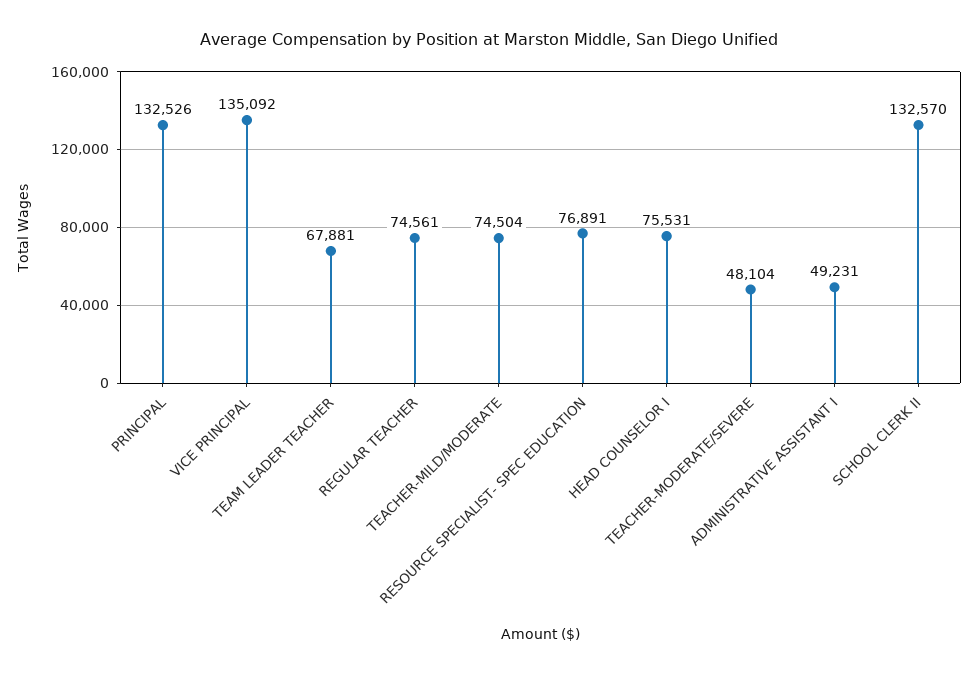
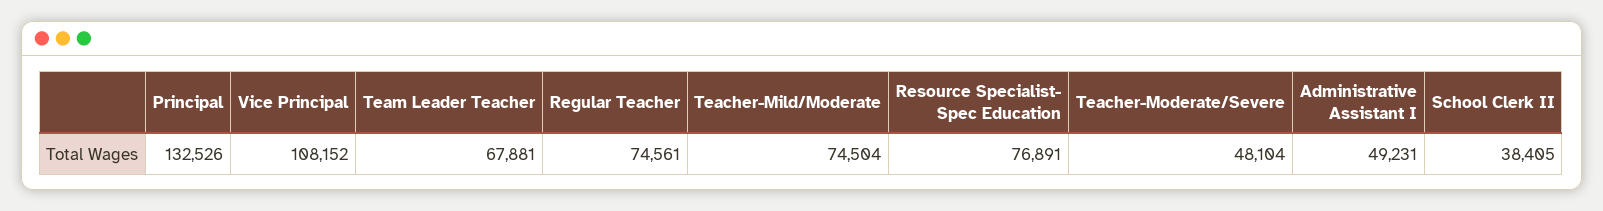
  {
    "PRINCIPAL": 132526,
-   "VICE PRINCIPAL": 135092,
+   "VICE PRINCIPAL": 108152,
    "TEAM LEADER TEACHER": 67881,
    "REGULAR TEACHER": 74561,
    "TEACHER-MILD/MODERATE": 74504,
    "RESOURCE SPECIALIST- SPEC EDUCATION": 76891,
-   "HEAD COUNSELOR I": 75531,
    "TEACHER-MODERATE/SEVERE": 48104,
    "ADMINISTRATIVE ASSISTANT I": 49231,
-   "SCHOOL CLERK II": 132570
+   "SCHOOL CLERK II": 38405
  }

